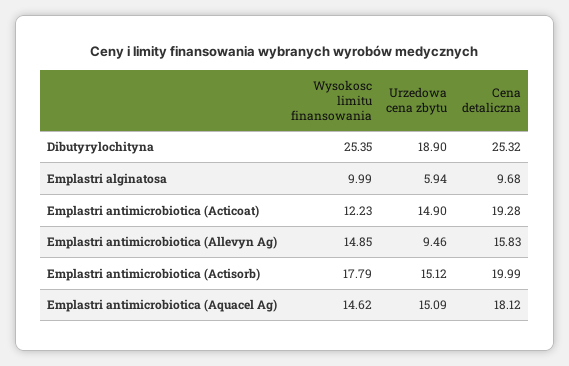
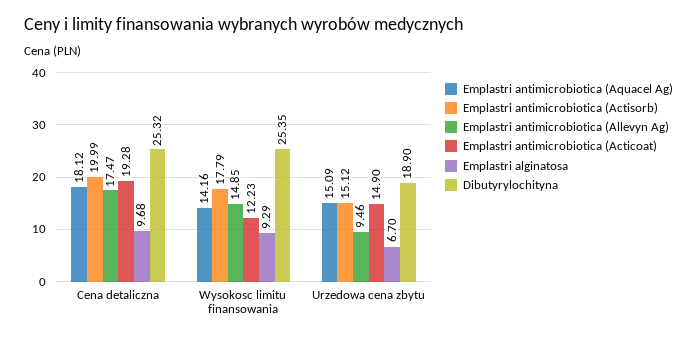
  {
    "Dibutyrylochityna": {
      "Wysokosc limitu finansowania": 25.35,
      "Urzedowa cena zbytu": 18.9,
      "Cena detaliczna": 25.32
    },
    "Emplastri alginatosa": {
-     "Wysokosc limitu finansowania": 9.99,
+     "Wysokosc limitu finansowania": 9.29,
-     "Urzedowa cena zbytu": 5.94,
+     "Urzedowa cena zbytu": 6.7,
      "Cena detaliczna": 9.68
    },
    "Emplastri antimicrobiotica (Acticoat)": {
      "Wysokosc limitu finansowania": 12.23,
      "Urzedowa cena zbytu": 14.9,
      "Cena detaliczna": 19.28
    },
    "Emplastri antimicrobiotica (Allevyn Ag)": {
      "Wysokosc limitu finansowania": 14.85,
      "Urzedowa cena zbytu": 9.46,
-     "Cena detaliczna": 15.83
+     "Cena detaliczna": 17.47
    },
    "Emplastri antimicrobiotica (Actisorb)": {
      "Wysokosc limitu finansowania": 17.79,
      "Urzedowa cena zbytu": 15.12,
      "Cena detaliczna": 19.99
    },
    "Emplastri antimicrobiotica (Aquacel Ag)": {
-     "Wysokosc limitu finansowania": 14.62,
+     "Wysokosc limitu finansowania": 14.16,
      "Urzedowa cena zbytu": 15.09,
      "Cena detaliczna": 18.12
    }
  }

